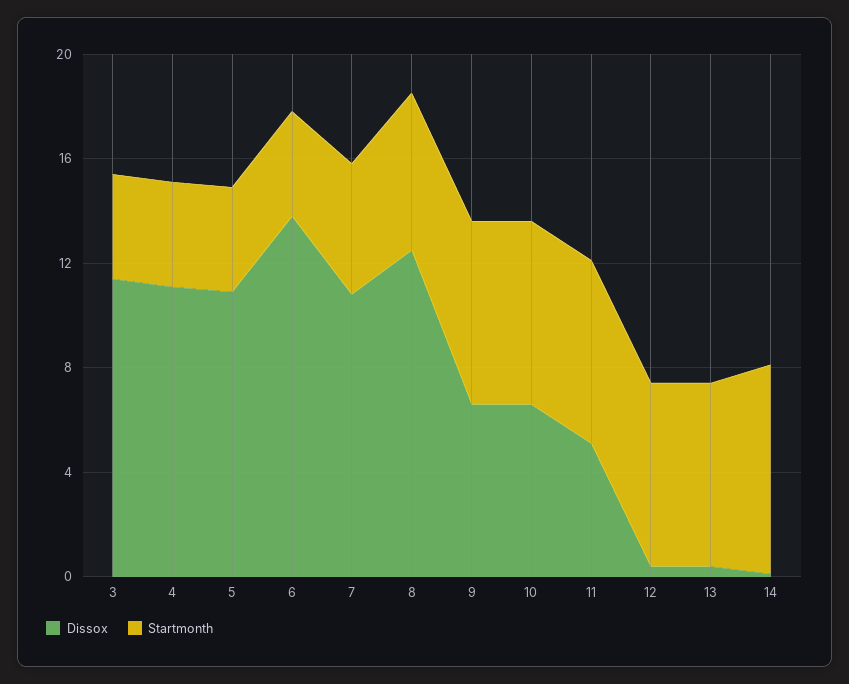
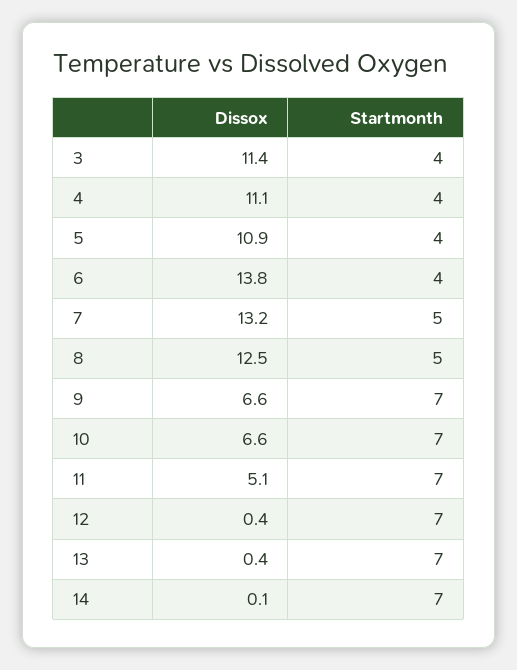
  {
    "Dissox": {
      "3": 11.4,
      "4": 11.1,
      "5": 10.9,
      "6": 13.8,
-     "7": 11,
+     "7": 13.2,
      "8": 12.5,
      "9": 6.6,
      "10": 6.6,
      "11": 5.1,
      "12": 0.4,
      "13": 0.4,
      "14": 0.1
    },
    "Startmonth": {
      "3": 4,
      "4": 4,
      "5": 4,
      "6": 4,
      "7": 5,
-     "8": 6,
+     "8": 5,
      "9": 7,
      "10": 7,
      "11": 7,
      "12": 7,
      "13": 7,
-     "14": 8
+     "14": 7
    }
  }

